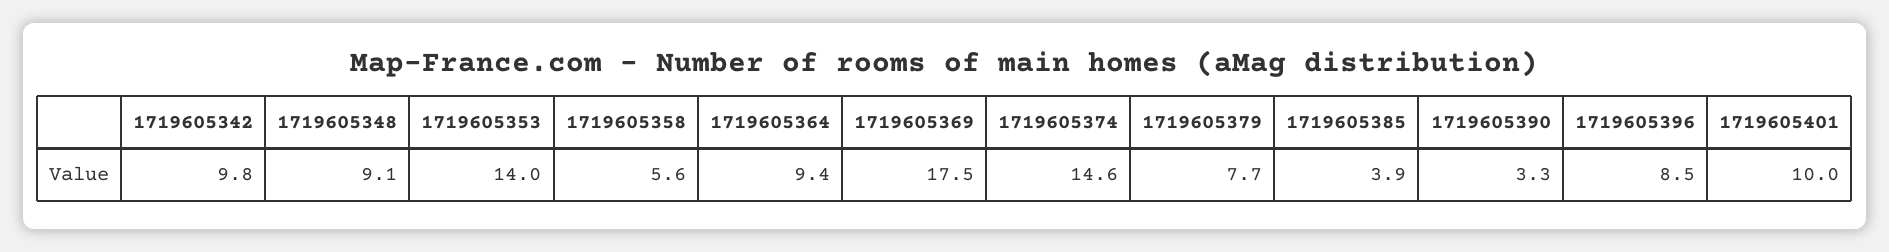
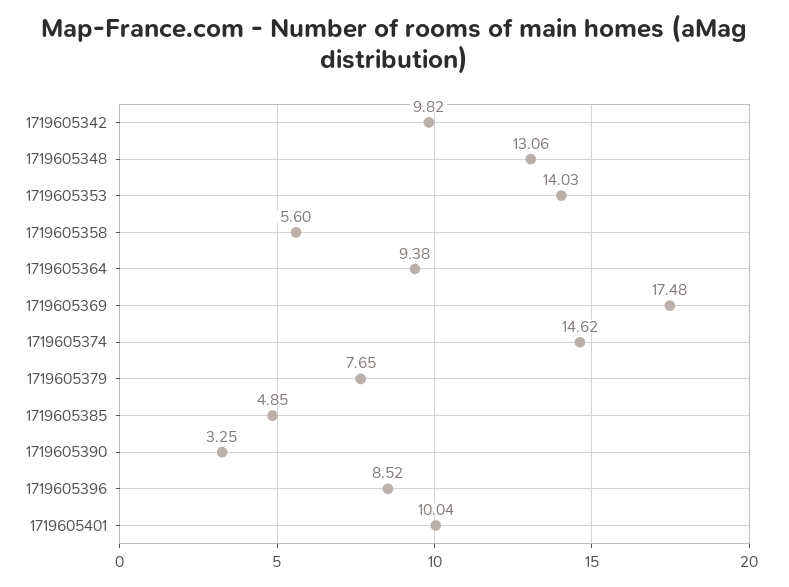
  {
    "1719605342": 9.82,
-   "1719605348": 9.1,
+   "1719605348": 13.06,
    "1719605353": 14.03,
    "1719605358": 5.6,
    "1719605364": 9.38,
    "1719605369": 17.48,
    "1719605374": 14.62,
    "1719605379": 7.65,
-   "1719605385": 3.9,
+   "1719605385": 4.85,
    "1719605390": 3.25,
    "1719605396": 8.52,
    "1719605401": 10.04
  }

